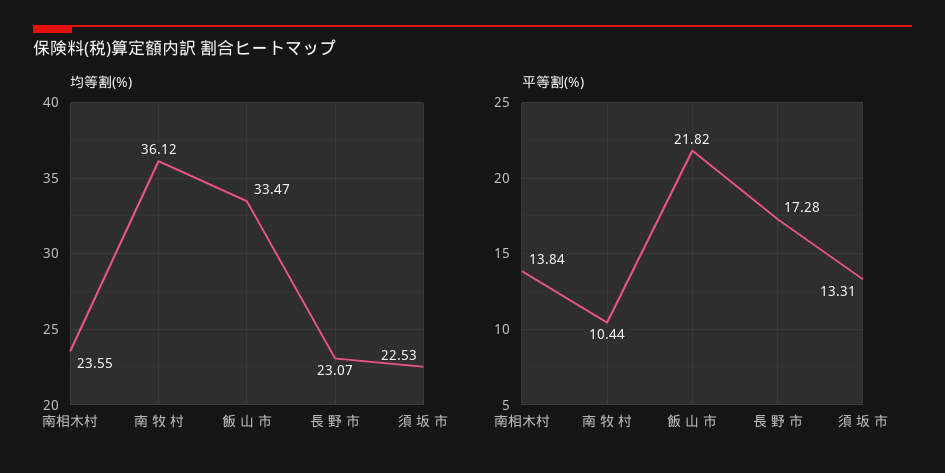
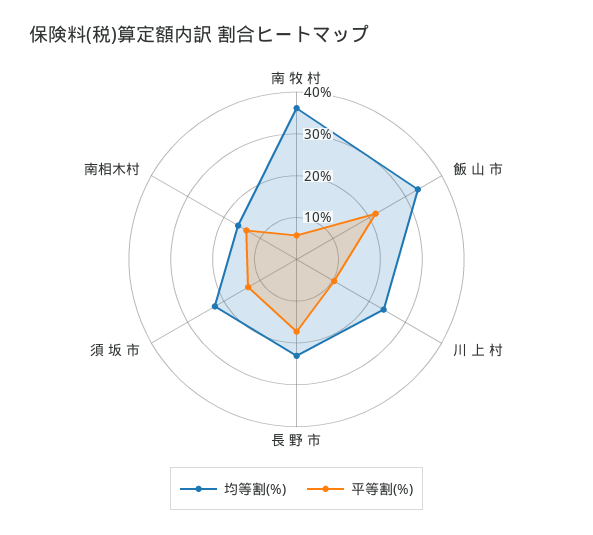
  {
    "均等割(%)": {
-     "南相木村": 23.55,
+     "南相木村": 16,
      "南 牧 村": 36.12,
      "飯 山 市": 33.47,
      "長 野 市": 23.07,
-     "須 坂 市": 22.53
+     "須 坂 市": 22.53,
+     "川 上 村": 24
    },
    "平等割(%)": {
      "南相木村": 13.84,
-     "南 牧 村": 10.44,
+     "南 牧 村": 6,
      "飯 山 市": 21.82,
      "長 野 市": 17.28,
-     "須 坂 市": 13.31
+     "須 坂 市": 13.31,
+     "川 上 村": 10
    }
  }

